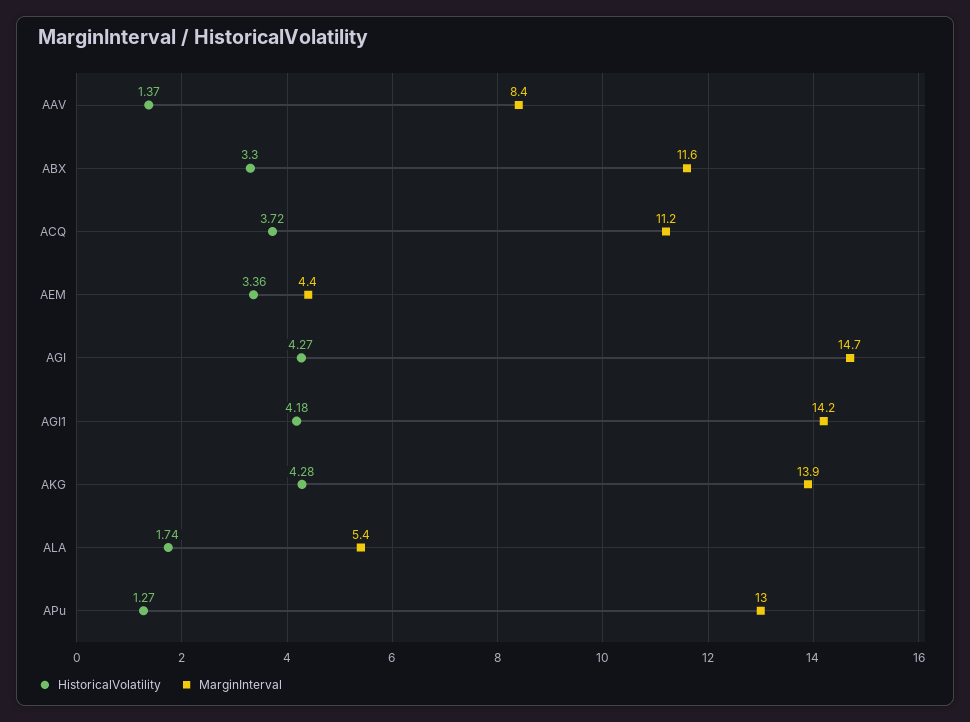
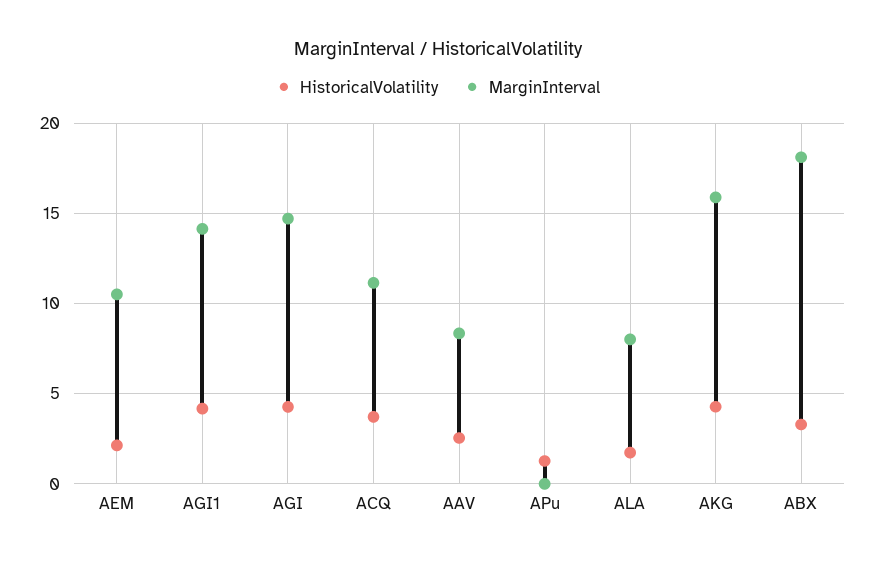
  {
    "HistoricalVolatility": {
-     "AAV": 1.37,
+     "AAV": 2.5,
      "ABX": 3.3,
      "ACQ": 3.72,
-     "AEM": 3.36,
+     "AEM": 2,
      "AGI": 4.27,
      "AGI1": 4.18,
      "AKG": 4.28,
      "ALA": 1.74,
      "APu": 1.27
    },
    "MarginInterval": {
      "AAV": 8.4,
-     "ABX": 11.6,
+     "ABX": 18,
      "ACQ": 11.2,
-     "AEM": 4.4,
+     "AEM": 10.5,
      "AGI": 14.7,
      "AGI1": 14.2,
-     "AKG": 13.9,
+     "AKG": 16,
-     "ALA": 5.4,
+     "ALA": 8,
-     "APu": 13
+     "APu": 0
    }
  }

